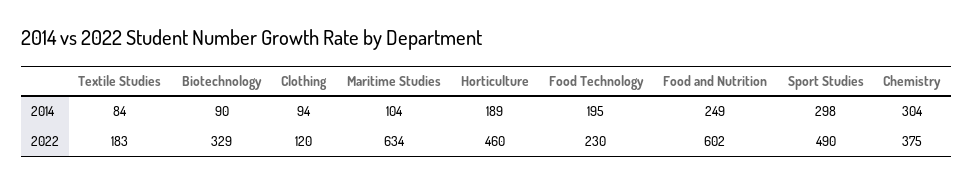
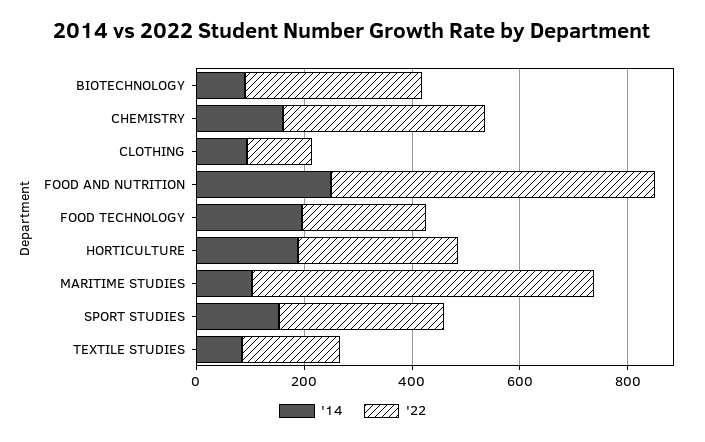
  {
    "2014": {
      "Textile Studies": 84,
      "Biotechnology": 90,
      "Clothing": 94,
      "Maritime Studies": 104,
      "Horticulture": 189,
      "Food Technology": 195,
      "Food and Nutrition": 249,
-     "Sport Studies": 298,
+     "Sport Studies": 150,
-     "Chemistry": 304
+     "Chemistry": 150
    },
    "2022": {
      "Textile Studies": 183,
      "Biotechnology": 329,
      "Clothing": 120,
      "Maritime Studies": 634,
-     "Horticulture": 460,
+     "Horticulture": 300,
      "Food Technology": 230,
      "Food and Nutrition": 602,
-     "Sport Studies": 490,
+     "Sport Studies": 300,
      "Chemistry": 375
    }
  }

